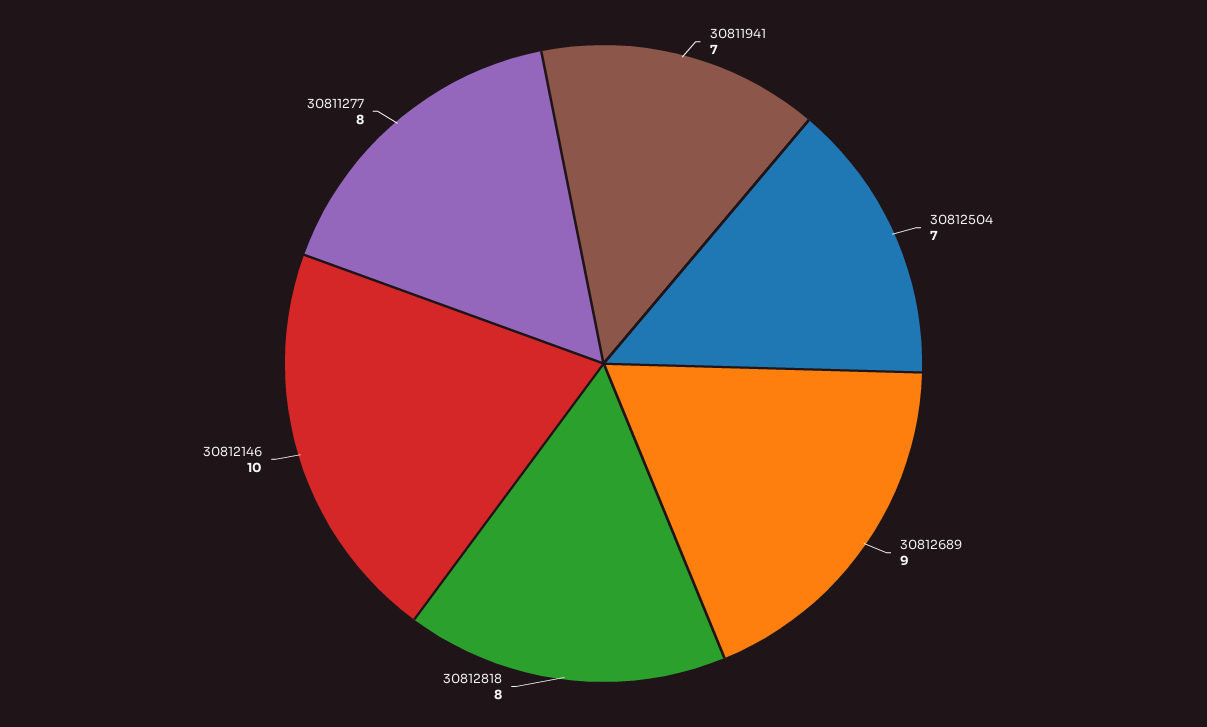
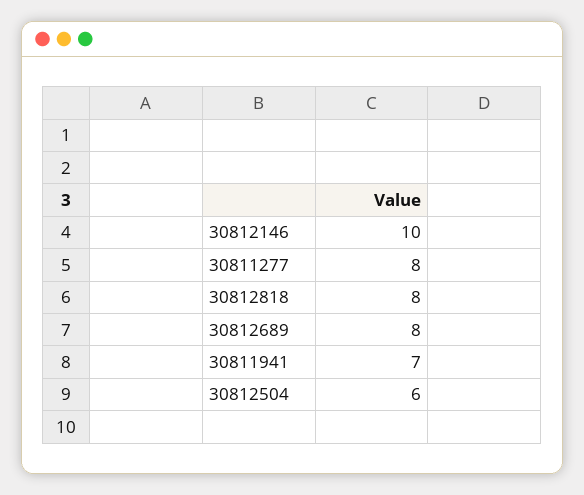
  {
    "30811941": 7,
-   "30812504": 7,
+   "30812504": 6,
-   "30812689": 9,
+   "30812689": 8,
    "30812818": 8,
    "30812146": 10,
    "30811277": 8
  }

